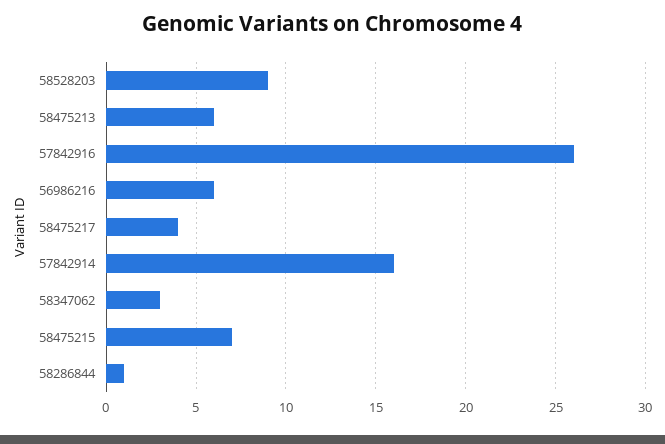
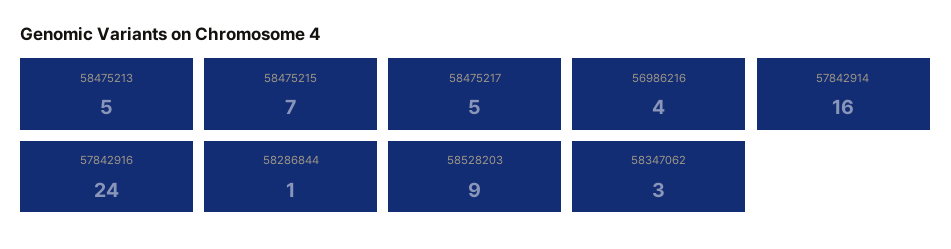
  {
    "58528203": 9,
-   "58475213": 6,
+   "58475213": 5,
-   "57842916": 26,
+   "57842916": 24,
-   "56986216": 6,
+   "56986216": 4,
-   "58475217": 4,
+   "58475217": 5,
    "57842914": 16,
    "58347062": 3,
    "58475215": 7,
    "58286844": 1
  }

